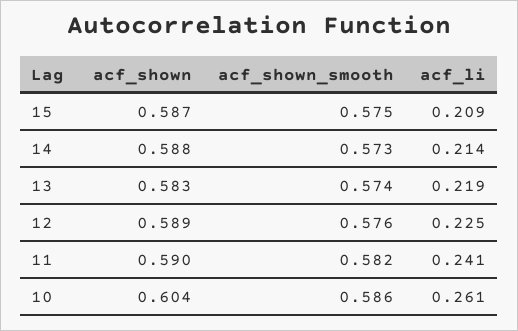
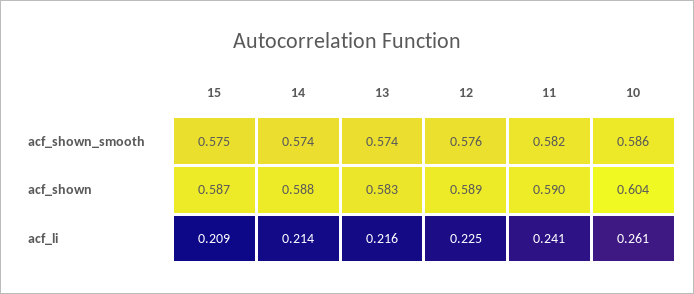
  {
    "acf_shown": {
      "15": 0.587,
      "14": 0.588,
      "13": 0.583,
      "12": 0.589,
      "11": 0.59,
      "10": 0.604
    },
    "acf_shown_smooth": {
      "15": 0.575,
-     "14": 0.573,
+     "14": 0.574,
      "13": 0.574,
      "12": 0.576,
      "11": 0.582,
      "10": 0.586
    },
    "acf_li": {
      "15": 0.209,
      "14": 0.214,
-     "13": 0.219,
+     "13": 0.216,
      "12": 0.225,
      "11": 0.241,
      "10": 0.261
    }
  }

